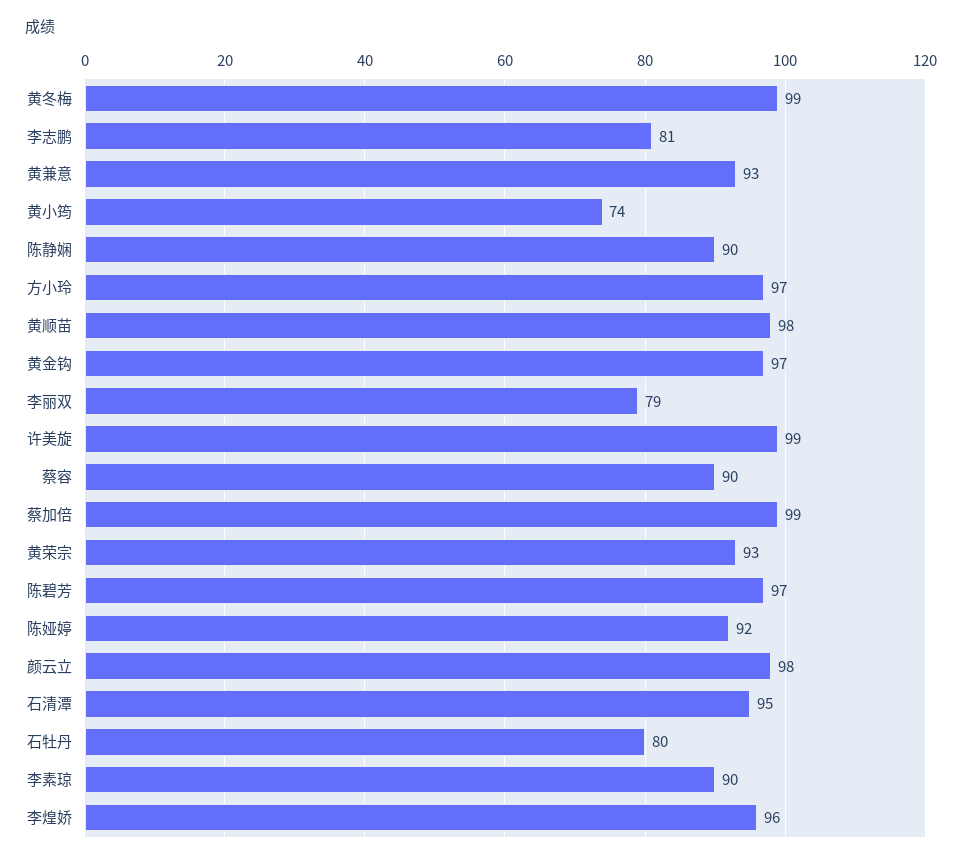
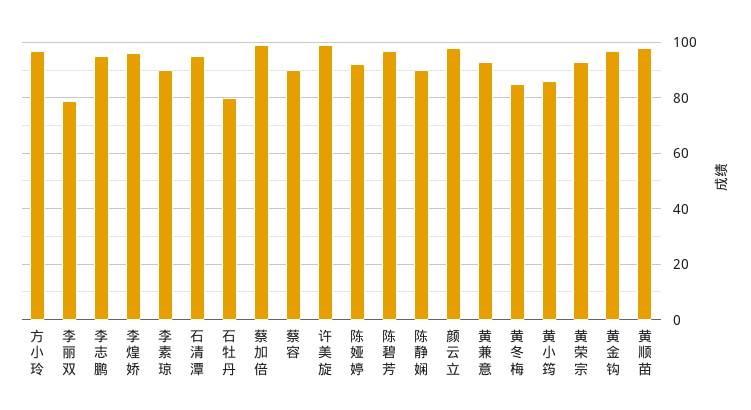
  {
-   "黄冬梅": 99,
+   "黄冬梅": 85,
-   "李志鹏": 81,
+   "李志鹏": 95,
    "黄兼意": 93,
-   "黄小筠": 74,
+   "黄小筠": 85,
    "陈静娴": 90,
    "方小玲": 97,
    "黄顺苗": 98,
    "黄金钩": 97,
    "李丽双": 79,
    "许美旋": 99,
    "蔡容": 90,
    "蔡加倍": 99,
    "黄荣宗": 93,
    "陈碧芳": 97,
    "陈娅婷": 92,
    "颜云立": 98,
    "石清潭": 95,
    "石牡丹": 80,
    "李素琼": 90,
    "李煌娇": 96
  }

